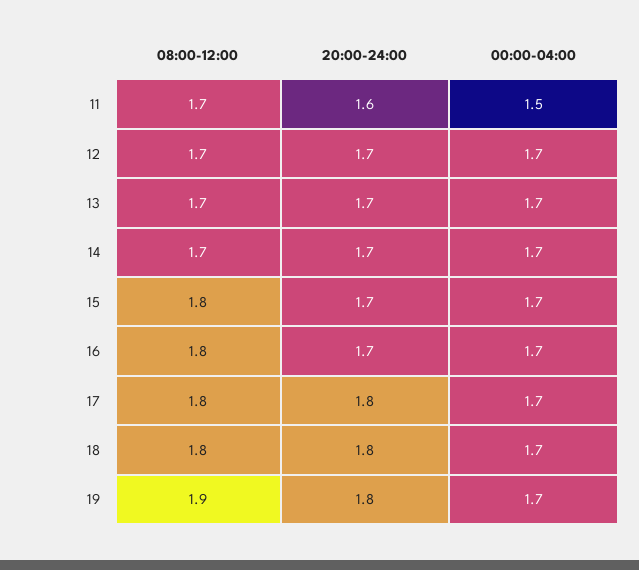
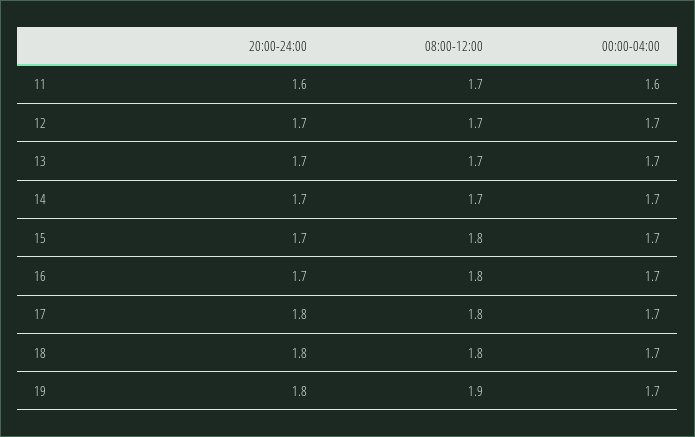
  {
    "08:00-12:00": {
      "11": 1.7,
      "12": 1.7,
      "13": 1.7,
      "14": 1.7,
      "15": 1.8,
      "16": 1.8,
      "17": 1.8,
      "18": 1.8,
      "19": 1.9
    },
    "20:00-24:00": {
      "11": 1.6,
      "12": 1.7,
      "13": 1.7,
      "14": 1.7,
      "15": 1.7,
      "16": 1.7,
      "17": 1.8,
      "18": 1.8,
      "19": 1.8
    },
    "00:00-04:00": {
-     "11": 1.5,
+     "11": 1.6,
      "12": 1.7,
      "13": 1.7,
      "14": 1.7,
      "15": 1.7,
      "16": 1.7,
      "17": 1.7,
      "18": 1.7,
      "19": 1.7
    }
  }

